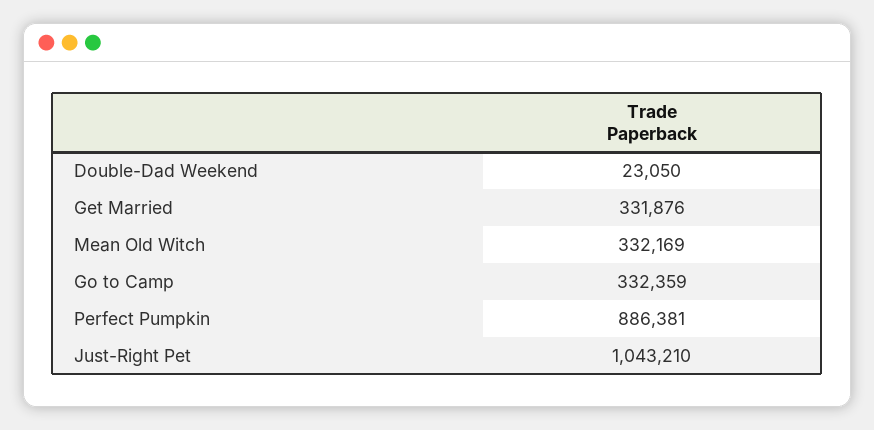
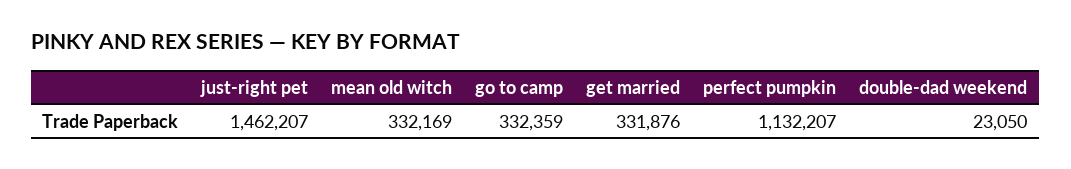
  {
    "Double-Dad Weekend": 23050,
    "Get Married": 331876,
    "Mean Old Witch": 332169,
    "Go to Camp": 332359,
-   "Perfect Pumpkin": 886381,
+   "Perfect Pumpkin": 1132207,
-   "Just-Right Pet": 1043210
+   "Just-Right Pet": 1462207
  }

